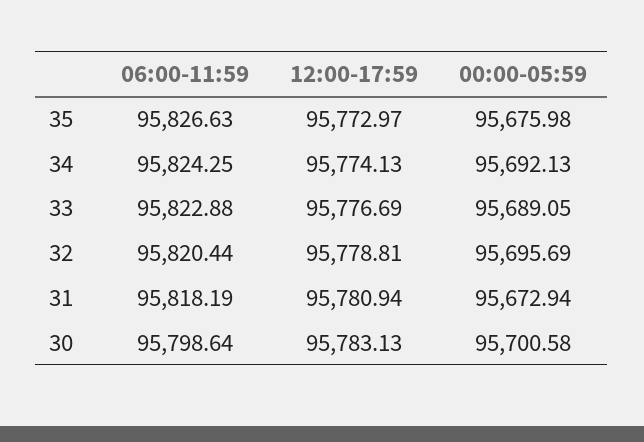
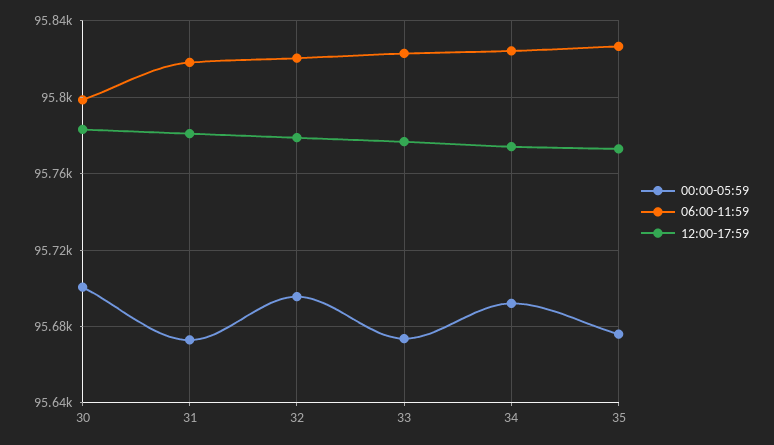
  {
    "06:00-11:59": {
      "35": 95826.63,
      "34": 95824.25,
      "33": 95822.88,
      "32": 95820.44,
      "31": 95818.19,
      "30": 95798.64
    },
    "12:00-17:59": {
      "35": 95772.97,
      "34": 95774.13,
      "33": 95776.69,
      "32": 95778.81,
      "31": 95780.94,
      "30": 95783.13
    },
    "00:00-05:59": {
      "35": 95675.98,
      "34": 95692.13,
-     "33": 95689.05,
+     "33": 95675,
      "32": 95695.69,
      "31": 95672.94,
      "30": 95700.58
    }
  }

